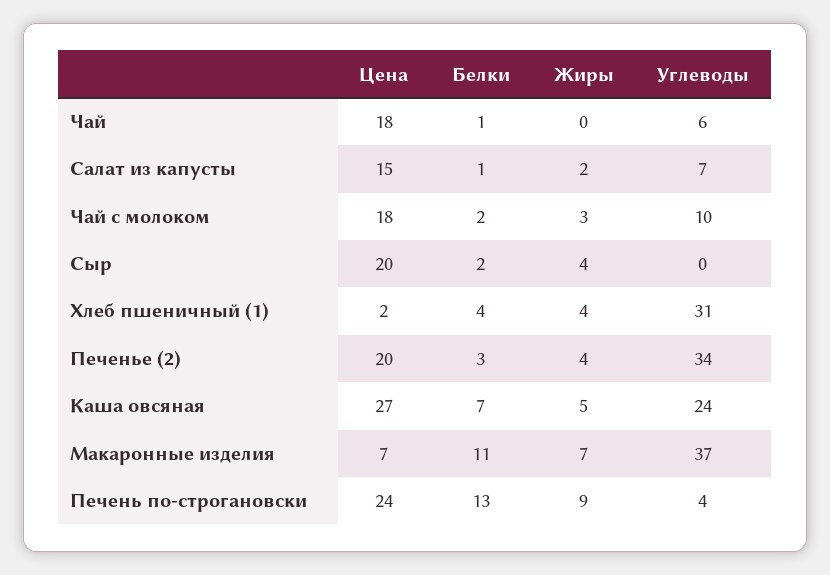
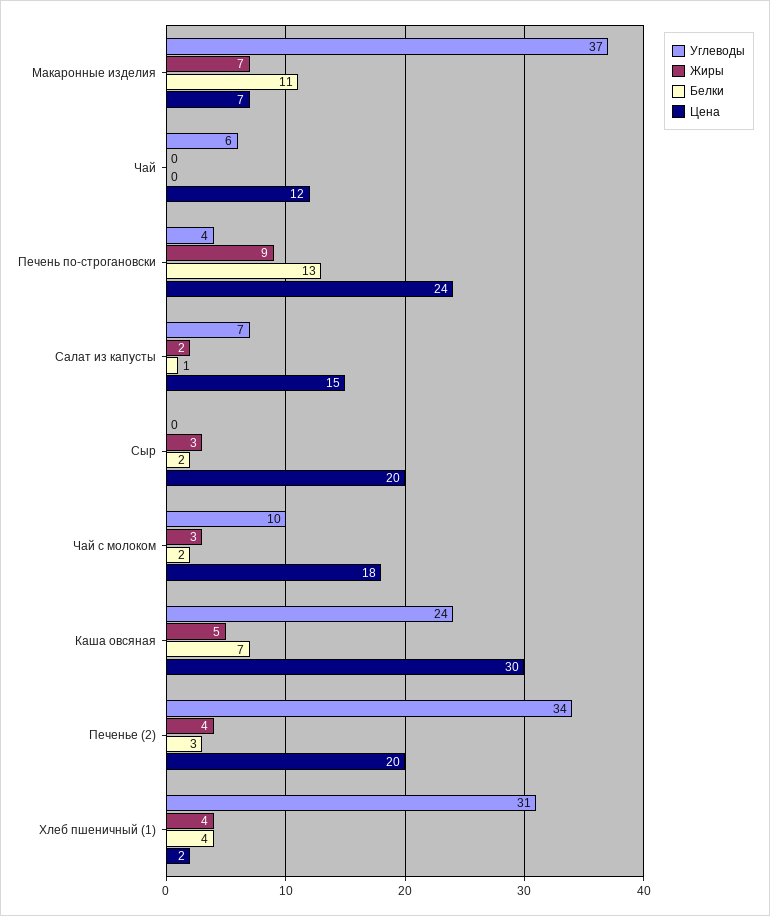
  {
    "Цена": {
-     "Чай": 18,
+     "Чай": 12,
      "Салат из капусты": 15,
      "Чай с молоком": 18,
      "Сыр": 20,
      "Хлеб пшеничный (1)": 2,
      "Печенье (2)": 20,
-     "Каша овсяная": 27,
+     "Каша овсяная": 30,
      "Макаронные изделия": 7,
      "Печень по-строгановски": 24
    },
    "Белки": {
-     "Чай": 1,
+     "Чай": 0,
      "Салат из капусты": 1,
      "Чай с молоком": 2,
      "Сыр": 2,
      "Хлеб пшеничный (1)": 4,
      "Печенье (2)": 3,
      "Каша овсяная": 7,
      "Макаронные изделия": 11,
      "Печень по-строгановски": 13
    },
    "Жиры": {
      "Чай": 0,
      "Салат из капусты": 2,
      "Чай с молоком": 3,
-     "Сыр": 4,
+     "Сыр": 3,
      "Хлеб пшеничный (1)": 4,
      "Печенье (2)": 4,
      "Каша овсяная": 5,
      "Макаронные изделия": 7,
      "Печень по-строгановски": 9
    },
    "Углеводы": {
      "Чай": 6,
      "Салат из капусты": 7,
      "Чай с молоком": 10,
      "Сыр": 0,
      "Хлеб пшеничный (1)": 31,
      "Печенье (2)": 34,
      "Каша овсяная": 24,
      "Макаронные изделия": 37,
      "Печень по-строгановски": 4
    }
  }

